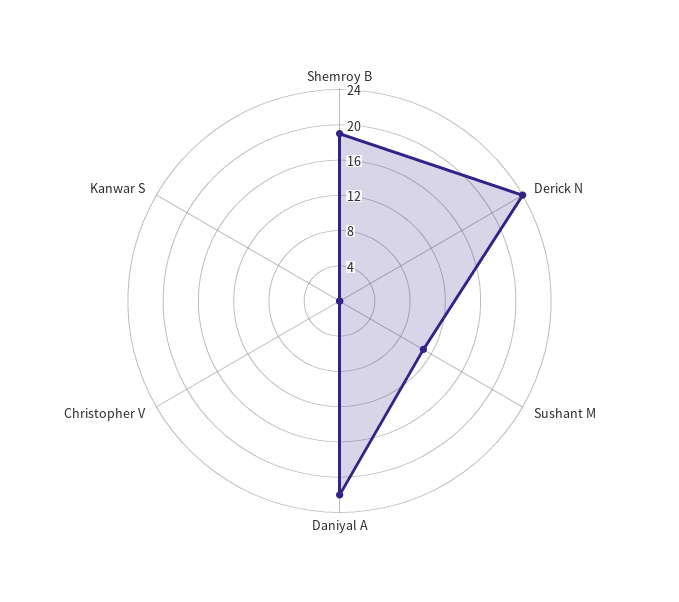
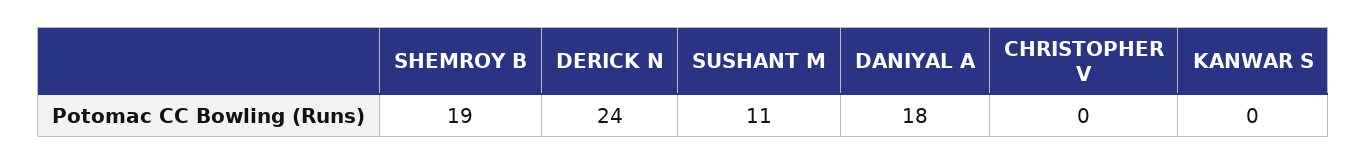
  {
    "Shemroy B": 19,
    "Derick N": 24,
    "Sushant M": 11,
-   "Daniyal A": 22,
+   "Daniyal A": 18,
    "Christopher V": 0,
    "Kanwar S": 0
  }

